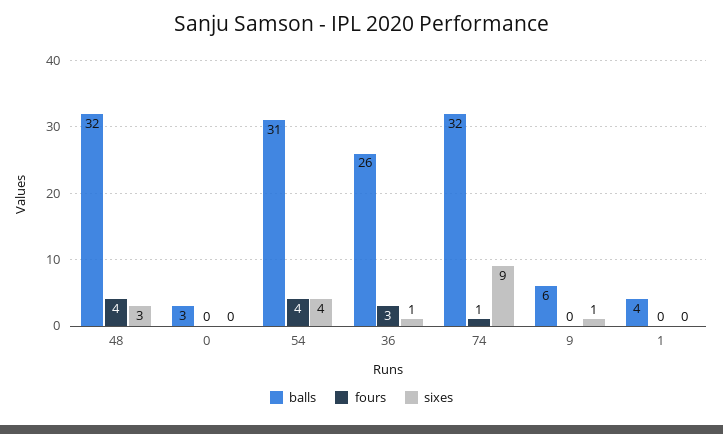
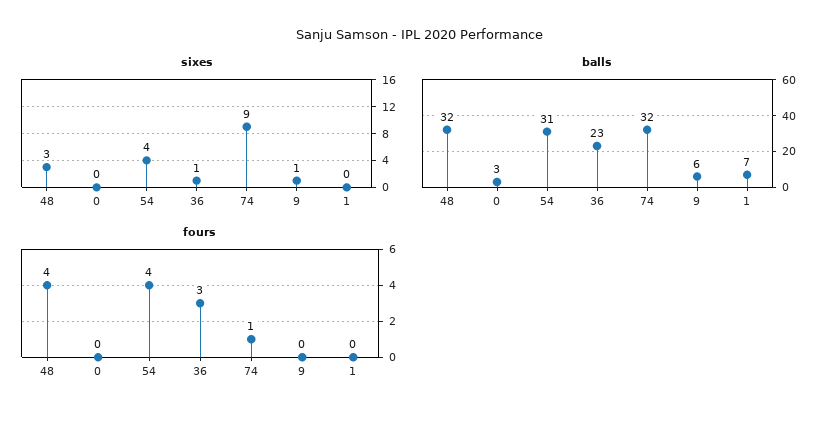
  {
    "balls": {
      "48": 32,
      "0": 3,
      "54": 31,
-     "36": 26,
+     "36": 23,
      "74": 32,
      "9": 6,
-     "1": 4
+     "1": 7
    },
    "fours": {
      "48": 4,
      "0": 0,
      "54": 4,
      "36": 3,
      "74": 1,
      "9": 0,
      "1": 0
    },
    "sixes": {
      "48": 3,
      "0": 0,
      "54": 4,
      "36": 1,
      "74": 9,
      "9": 1,
      "1": 0
    }
  }

